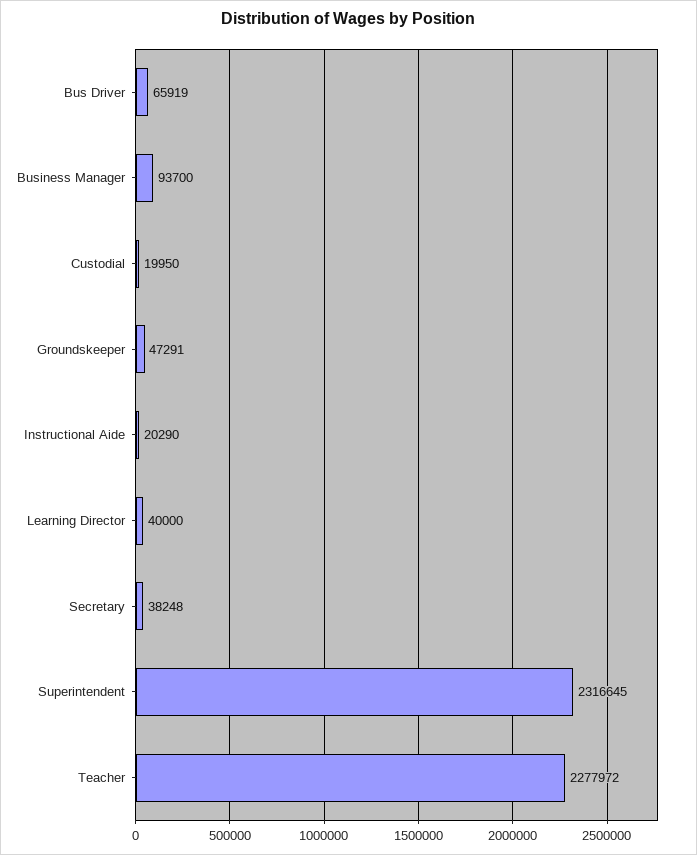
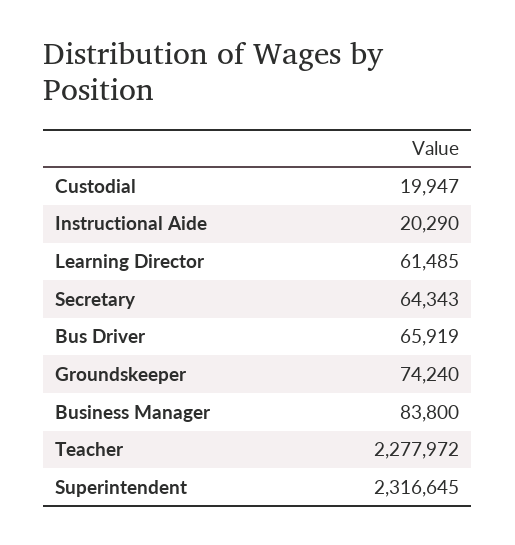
  {
    "Bus Driver": 65919,
-   "Business Manager": 93700,
+   "Business Manager": 83800,
-   "Custodial": 19950,
+   "Custodial": 19947,
-   "Groundskeeper": 47291,
+   "Groundskeeper": 74240,
    "Instructional Aide": 20290,
-   "Learning Director": 40000,
+   "Learning Director": 61485,
-   "Secretary": 38248,
+   "Secretary": 64343,
    "Superintendent": 2316645,
    "Teacher": 2277972
  }

